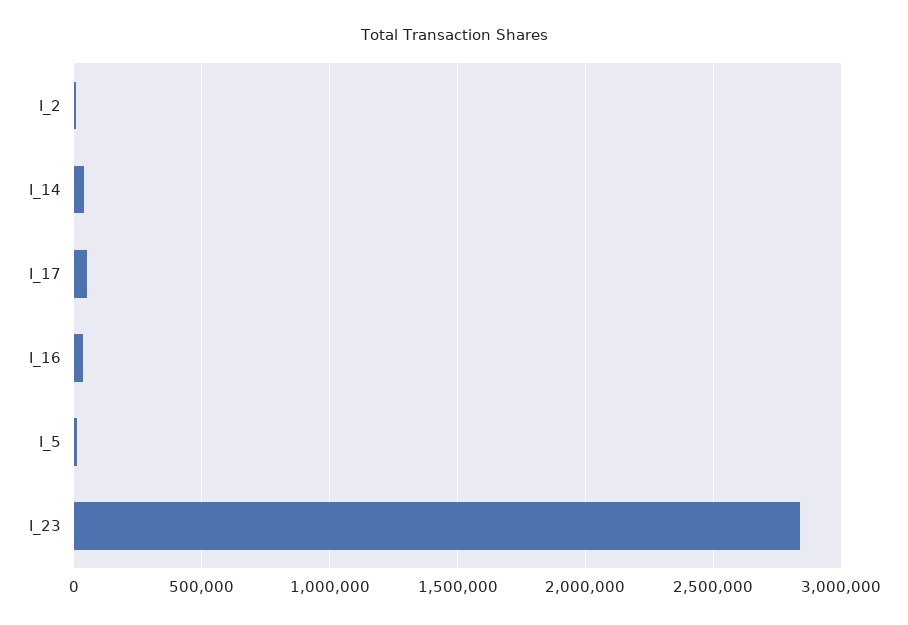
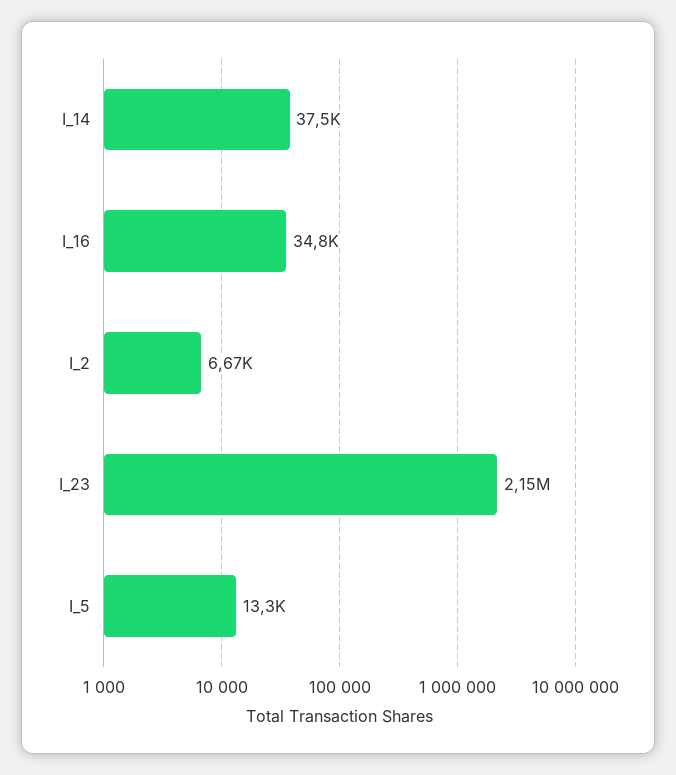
  {
    "I_2": 6670,
    "I_14": 37500,
-   "I_17": 50000,
    "I_16": 34800,
    "I_5": 13300,
-   "I_23": 2850000
+   "I_23": 2150000
  }

